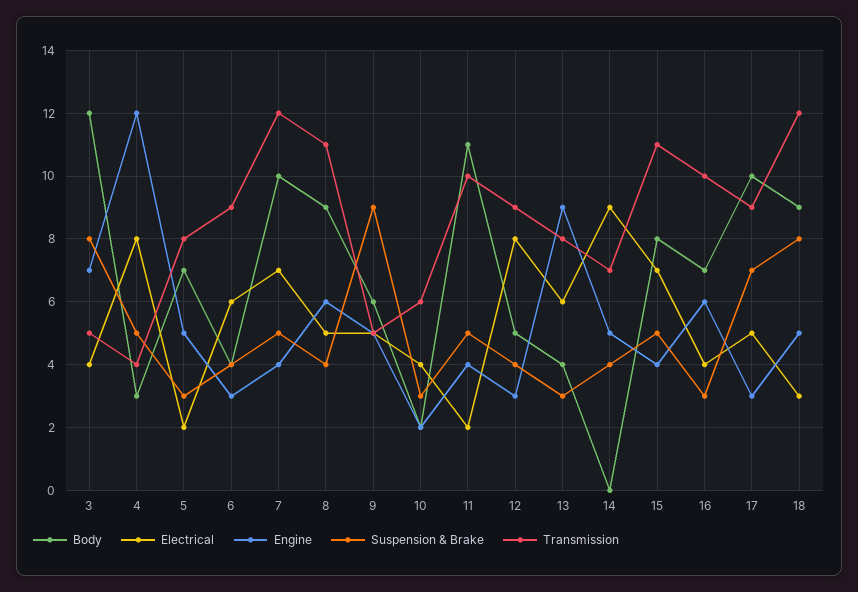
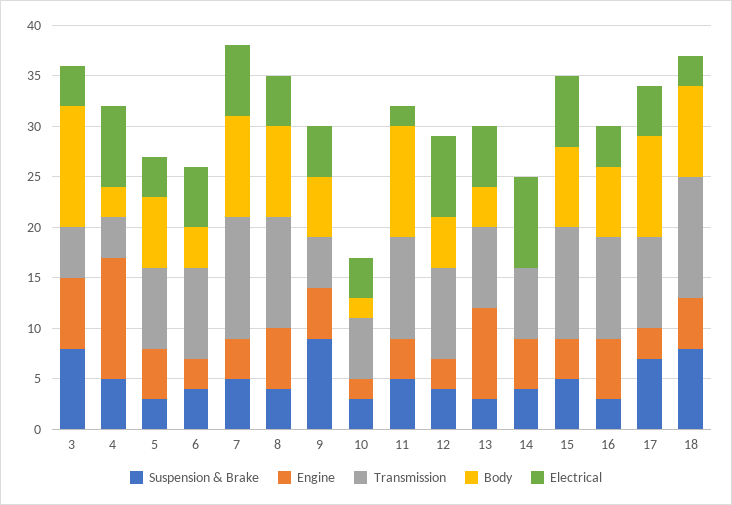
  {
    "Body": {
      "3": 12,
      "4": 3,
      "5": 7,
      "6": 4,
      "7": 10,
      "8": 9,
      "9": 6,
      "10": 2,
      "11": 11,
      "12": 5,
      "13": 4,
      "14": 0,
      "15": 8,
      "16": 7,
      "17": 10,
      "18": 9
    },
    "Electrical": {
      "3": 4,
      "4": 8,
-     "5": 2,
+     "5": 4,
      "6": 6,
      "7": 7,
      "8": 5,
      "9": 5,
      "10": 4,
      "11": 2,
      "12": 8,
      "13": 6,
      "14": 9,
      "15": 7,
      "16": 4,
      "17": 5,
      "18": 3
    },
    "Engine": {
      "3": 7,
      "4": 12,
      "5": 5,
      "6": 3,
      "7": 4,
      "8": 6,
      "9": 5,
      "10": 2,
      "11": 4,
      "12": 3,
      "13": 9,
      "14": 5,
      "15": 4,
      "16": 6,
      "17": 3,
      "18": 5
    },
    "Suspension & Brake": {
      "3": 8,
      "4": 5,
      "5": 3,
      "6": 4,
      "7": 5,
      "8": 4,
      "9": 9,
      "10": 3,
      "11": 5,
      "12": 4,
      "13": 3,
      "14": 4,
      "15": 5,
      "16": 3,
      "17": 7,
      "18": 8
    },
    "Transmission": {
      "3": 5,
      "4": 4,
      "5": 8,
      "6": 9,
      "7": 12,
      "8": 11,
      "9": 5,
      "10": 6,
      "11": 10,
      "12": 9,
      "13": 8,
      "14": 7,
      "15": 11,
      "16": 10,
      "17": 9,
      "18": 12
    }
  }

